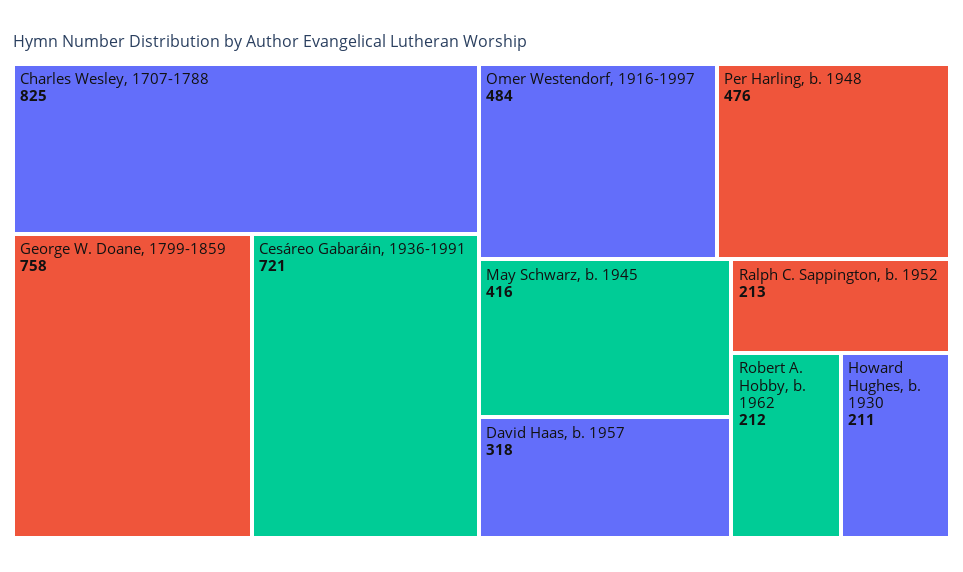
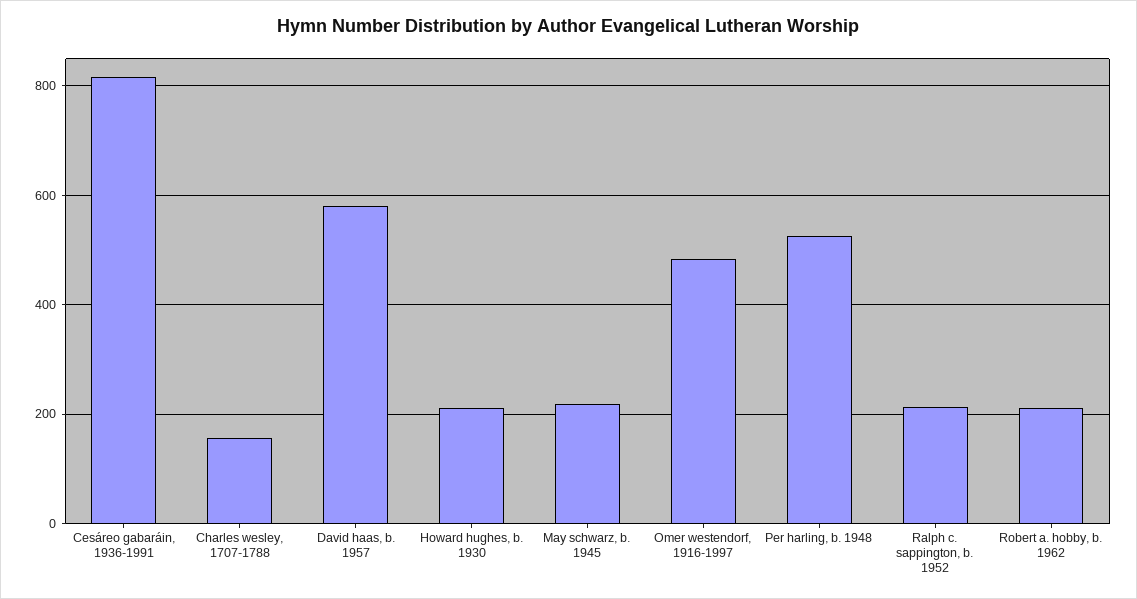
  {
-   "Charles Wesley, 1707-1788": 825,
+   "Charles Wesley, 1707-1788": 160,
-   "George W. Doane, 1799-1859": 758,
-   "Cesáreo Gabaráin, 1936-1991": 721,
+   "Cesáreo Gabaráin, 1936-1991": 820,
    "Omer Westendorf, 1916-1997": 484,
-   "Per Harling, b. 1948": 476,
+   "Per Harling, b. 1948": 520,
-   "May Schwarz, b. 1945": 416,
+   "May Schwarz, b. 1945": 220,
-   "David Haas, b. 1957": 318,
+   "David Haas, b. 1957": 580,
    "Ralph C. Sappington, b. 1952": 213,
    "Robert A. Hobby, b. 1962": 212,
    "Howard Hughes, b. 1930": 211
  }

